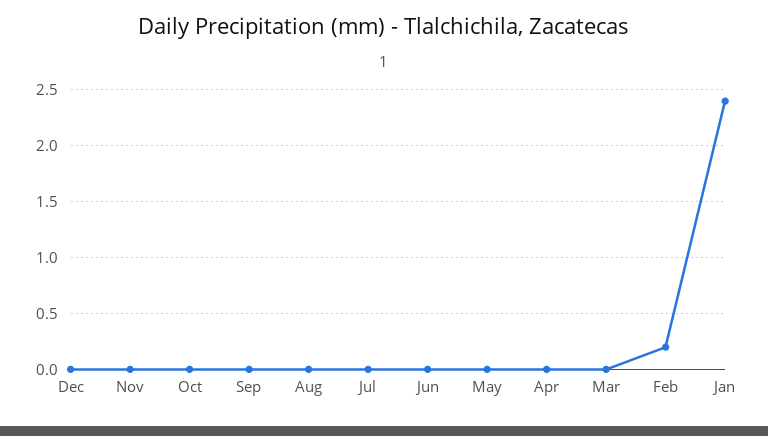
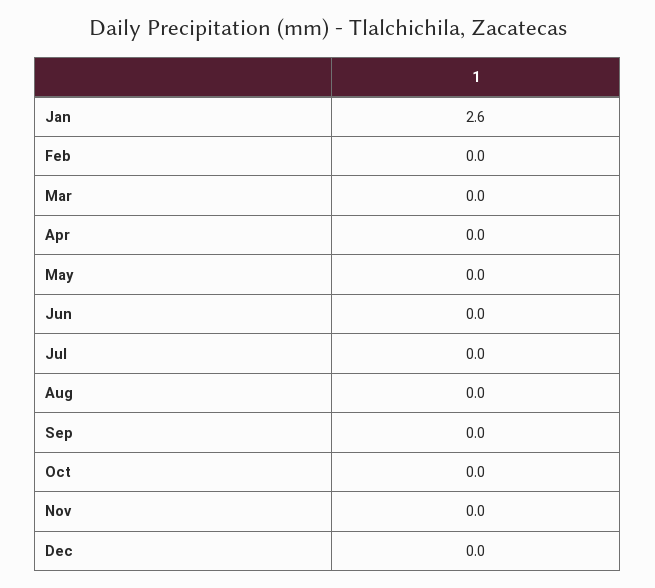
  {
    "Dec": 0,
    "Nov": 0,
    "Oct": 0,
    "Sep": 0,
    "Aug": 0,
    "Jul": 0,
    "Jun": 0,
    "May": 0,
    "Apr": 0,
    "Mar": 0,
-   "Feb": 0.2,
+   "Feb": 0,
-   "Jan": 2.4
+   "Jan": 2.6
  }

